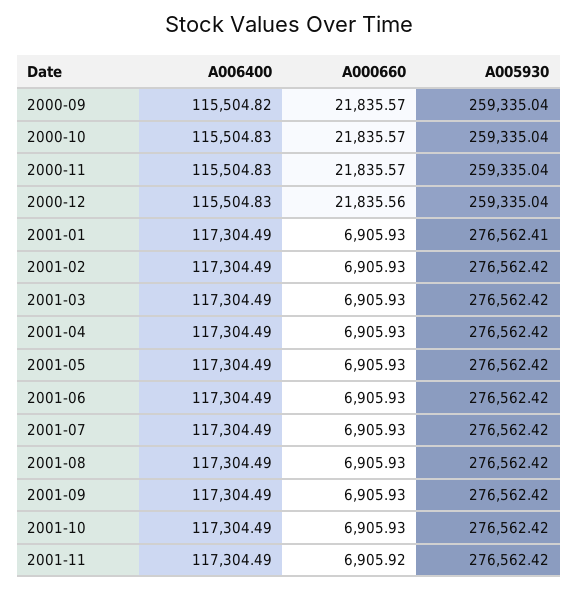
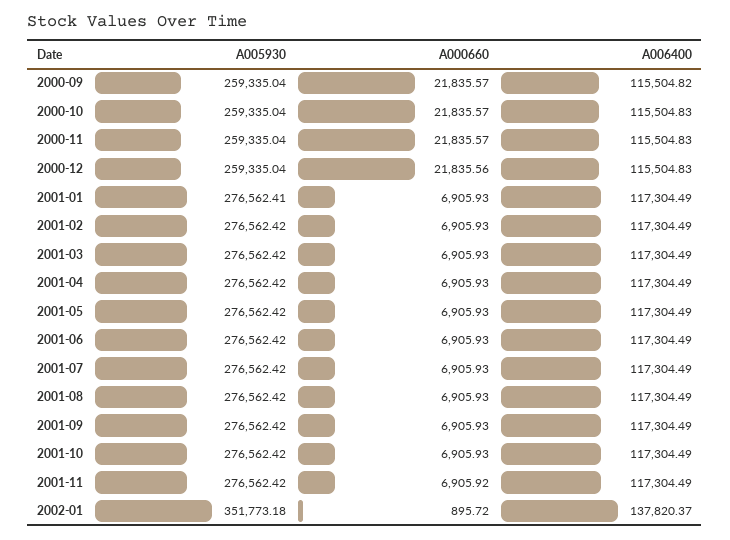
  {
    "A006400": {
      "2000-09": 115504.82,
      "2000-10": 115504.83,
      "2000-11": 115504.83,
      "2000-12": 115504.83,
      "2001-01": 117304.49,
      "2001-02": 117304.49,
      "2001-03": 117304.49,
      "2001-04": 117304.49,
      "2001-05": 117304.49,
      "2001-06": 117304.49,
      "2001-07": 117304.49,
      "2001-08": 117304.49,
      "2001-09": 117304.49,
      "2001-10": 117304.49,
-     "2001-11": 117304.49
+     "2001-11": 117304.49,
+     "2002-01": 137820.37
    },
    "A000660": {
      "2000-09": 21835.57,
      "2000-10": 21835.57,
      "2000-11": 21835.57,
      "2000-12": 21835.56,
      "2001-01": 6905.93,
      "2001-02": 6905.93,
      "2001-03": 6905.93,
      "2001-04": 6905.93,
      "2001-05": 6905.93,
      "2001-06": 6905.93,
      "2001-07": 6905.93,
      "2001-08": 6905.93,
      "2001-09": 6905.93,
      "2001-10": 6905.93,
-     "2001-11": 6905.92
+     "2001-11": 6905.92,
+     "2002-01": 895.72
    },
    "A005930": {
      "2000-09": 259335.04,
      "2000-10": 259335.04,
      "2000-11": 259335.04,
      "2000-12": 259335.04,
      "2001-01": 276562.41,
      "2001-02": 276562.42,
      "2001-03": 276562.42,
      "2001-04": 276562.42,
      "2001-05": 276562.42,
      "2001-06": 276562.42,
      "2001-07": 276562.42,
      "2001-08": 276562.42,
      "2001-09": 276562.42,
      "2001-10": 276562.42,
-     "2001-11": 276562.42
+     "2001-11": 276562.42,
+     "2002-01": 351773.18
    }
  }

